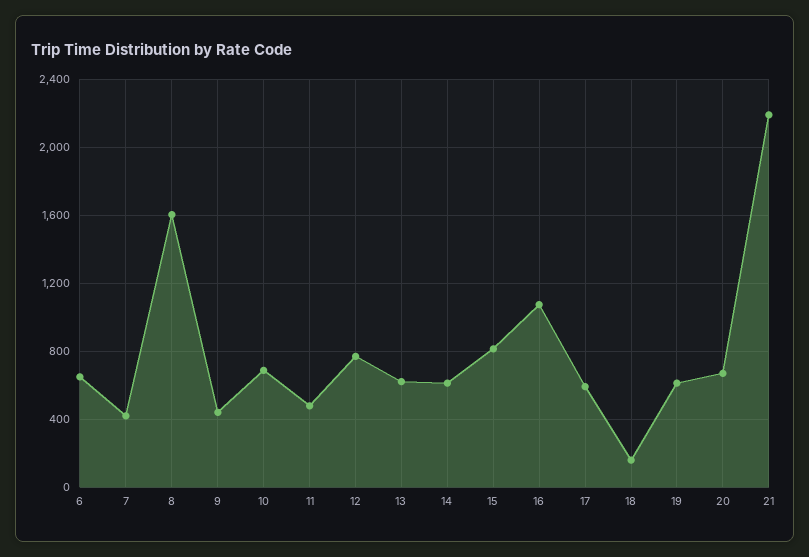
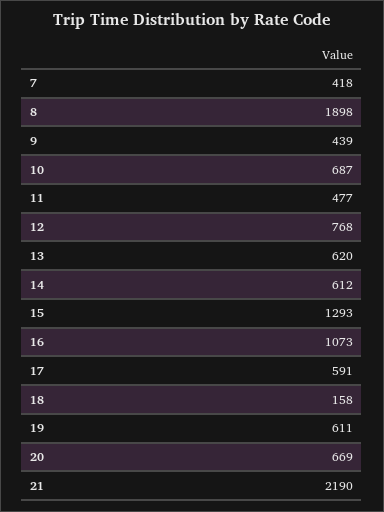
  {
-   "6": 650,
    "7": 418,
-   "8": 1600,
+   "8": 1898,
    "9": 439,
    "10": 687,
    "11": 477,
    "12": 768,
    "13": 620,
    "14": 612,
-   "15": 800,
+   "15": 1293,
    "16": 1073,
    "17": 591,
    "18": 158,
    "19": 611,
    "20": 669,
    "21": 2190
  }

